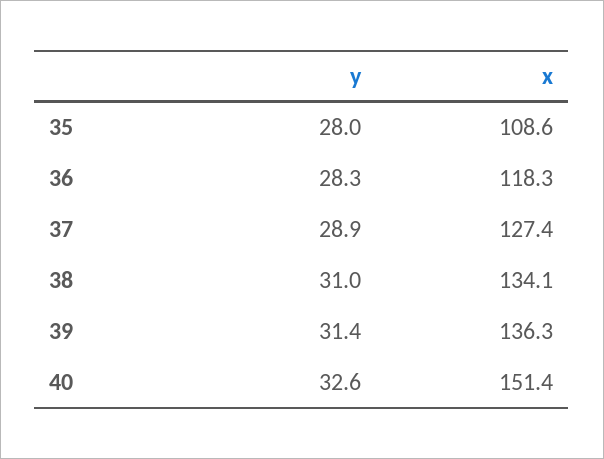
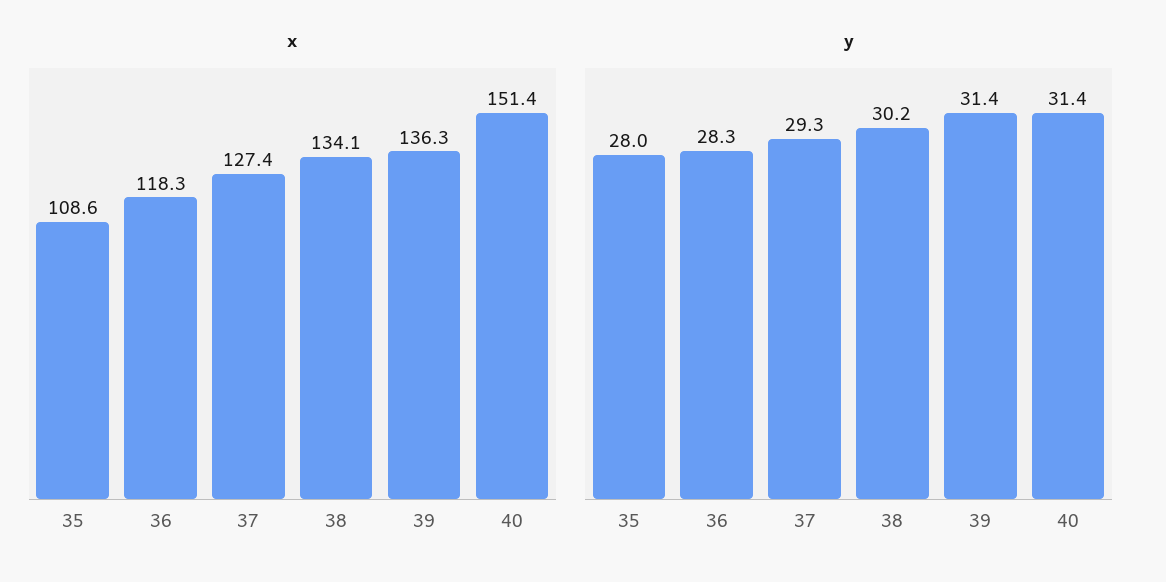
  {
    "y": {
      "35": 28,
      "36": 28.3,
-     "37": 28.9,
+     "37": 29.3,
-     "38": 31,
+     "38": 30.2,
      "39": 31.4,
-     "40": 32.6
+     "40": 31.4
    },
    "x": {
      "35": 108.6,
      "36": 118.3,
      "37": 127.4,
      "38": 134.1,
      "39": 136.3,
      "40": 151.4
    }
  }

